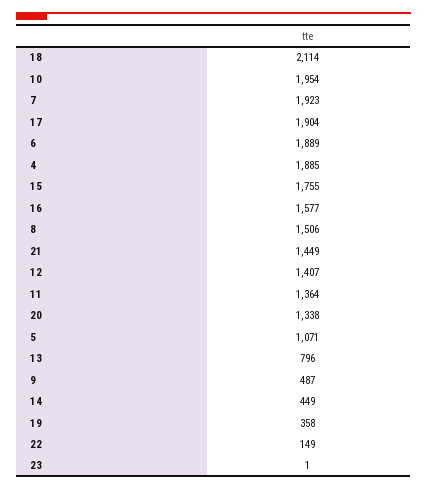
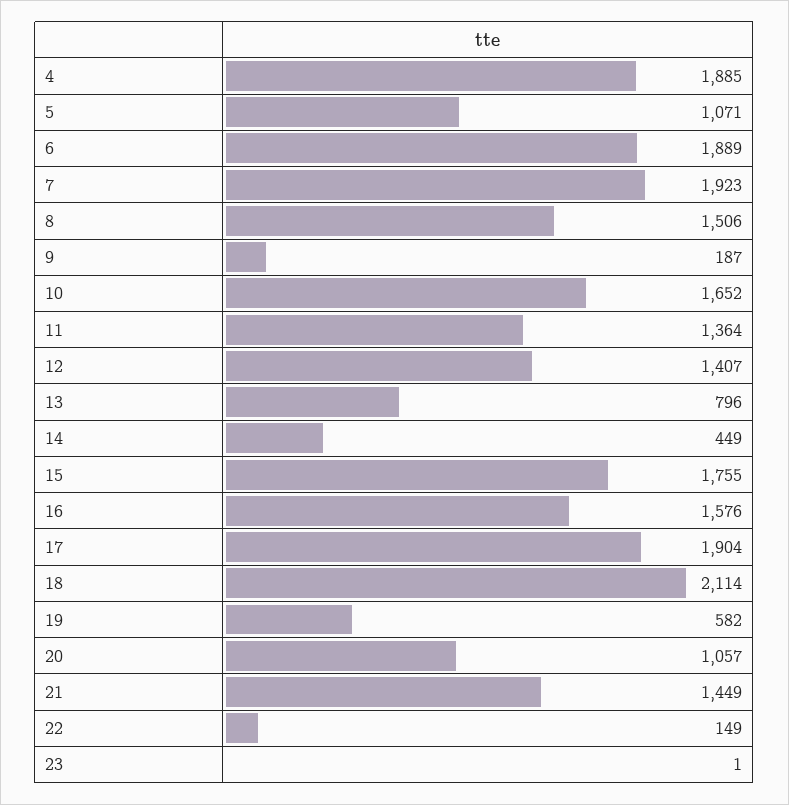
  {
    "18": 2114,
-   "10": 1954,
+   "10": 1652,
    "7": 1923,
    "17": 1904,
    "6": 1889,
    "4": 1885,
    "15": 1755,
-   "16": 1577,
+   "16": 1576,
    "8": 1506,
    "21": 1449,
    "12": 1407,
    "11": 1364,
-   "20": 1338,
+   "20": 1057,
    "5": 1071,
    "13": 796,
-   "9": 487,
+   "9": 187,
    "14": 449,
-   "19": 358,
+   "19": 582,
    "22": 149,
    "23": 1
  }

